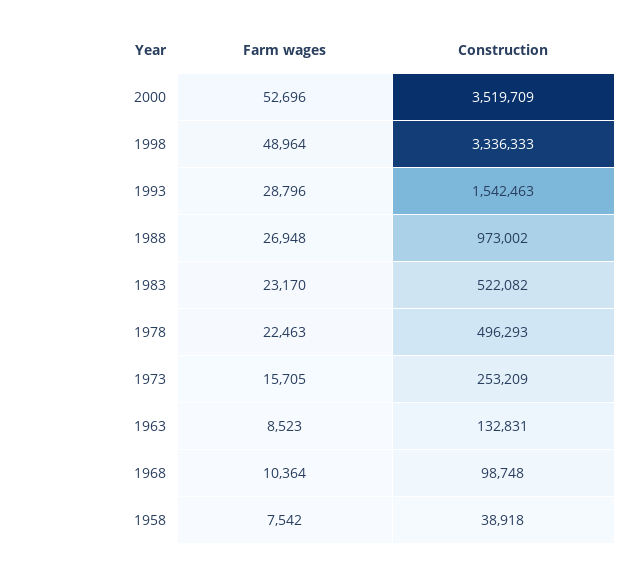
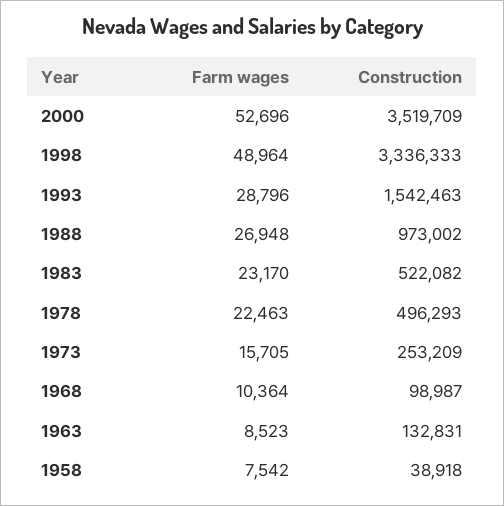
  {
    "Farm wages": {
      "2000": 52696,
      "1998": 48964,
      "1993": 28796,
      "1988": 26948,
      "1983": 23170,
      "1978": 22463,
      "1973": 15705,
      "1963": 8523,
      "1968": 10364,
      "1958": 7542
    },
    "Construction": {
      "2000": 3519709,
      "1998": 3336333,
      "1993": 1542463,
      "1988": 973002,
      "1983": 522082,
      "1978": 496293,
      "1973": 253209,
      "1963": 132831,
-     "1968": 98748,
+     "1968": 98987,
      "1958": 38918
    }
  }

